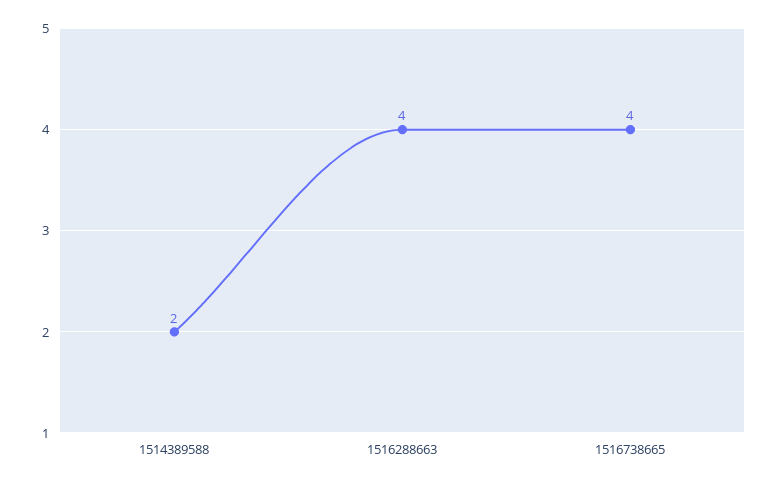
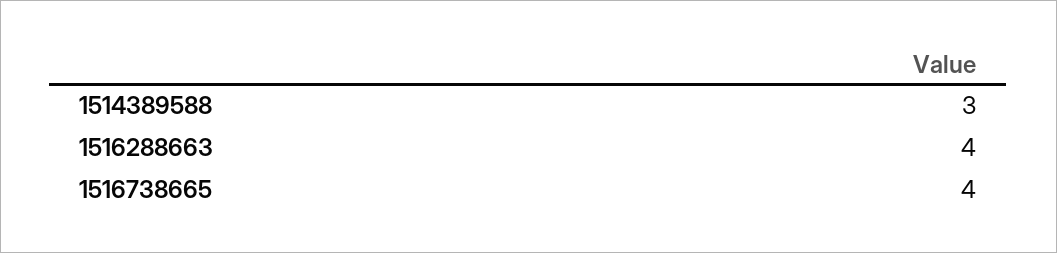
  {
-   "1514389588": 2,
+   "1514389588": 3,
    "1516288663": 4,
    "1516738665": 4
  }

